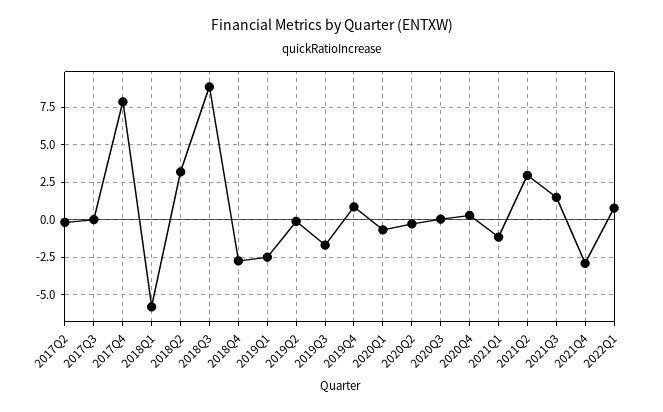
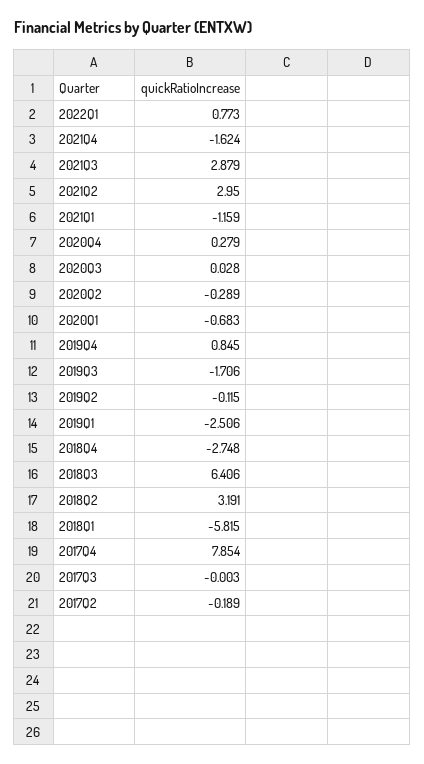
  {
    "2017Q2": -0.189,
    "2017Q3": -0.003,
    "2017Q4": 7.854,
    "2018Q1": -5.815,
    "2018Q2": 3.191,
-   "2018Q3": 9,
+   "2018Q3": 6.406,
    "2018Q4": -2.748,
    "2019Q1": -2.506,
    "2019Q2": -0.115,
    "2019Q3": -1.706,
    "2019Q4": 0.845,
    "2020Q1": -0.683,
    "2020Q2": -0.289,
    "2020Q3": 0.028,
    "2020Q4": 0.279,
    "2021Q1": -1.159,
    "2021Q2": 2.95,
-   "2021Q3": 1.5,
+   "2021Q3": 2.879,
-   "2021Q4": -3,
+   "2021Q4": -1.624,
    "2022Q1": 0.773
  }

